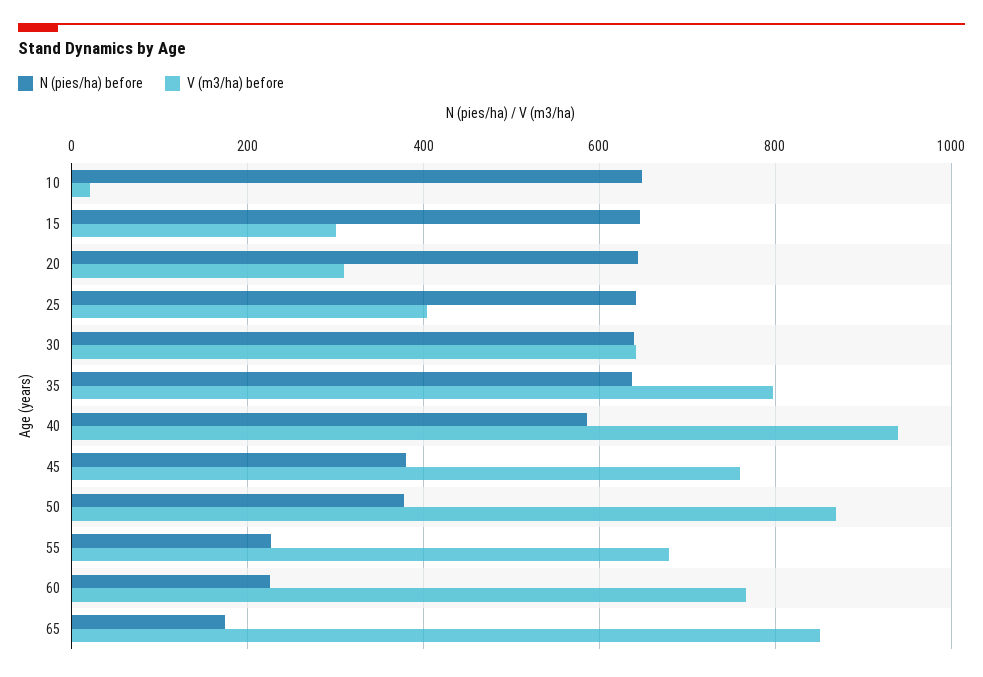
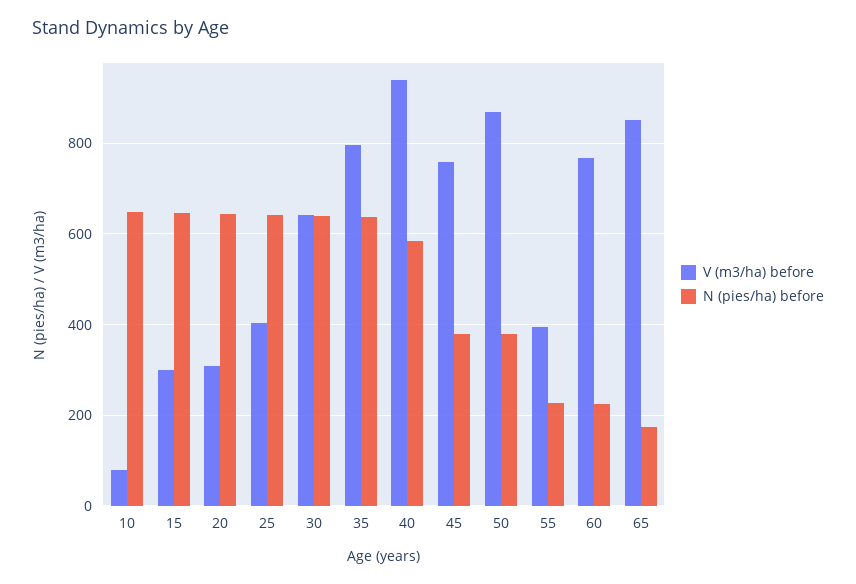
  {
    "N (pies/ha) before": {
      "10": 640,
      "15": 640,
      "20": 640,
      "25": 640,
      "30": 640,
      "35": 640,
      "40": 580,
      "45": 380,
      "50": 380,
      "55": 220,
      "60": 220,
      "65": 180
    },
    "V (m3/ha) before": {
-     "10": 20,
+     "10": 80,
      "15": 300,
      "20": 300,
      "25": 400,
      "30": 640,
      "35": 800,
      "40": 940,
      "45": 760,
      "50": 860,
-     "55": 680,
+     "55": 400,
      "60": 760,
      "65": 860
    }
  }

